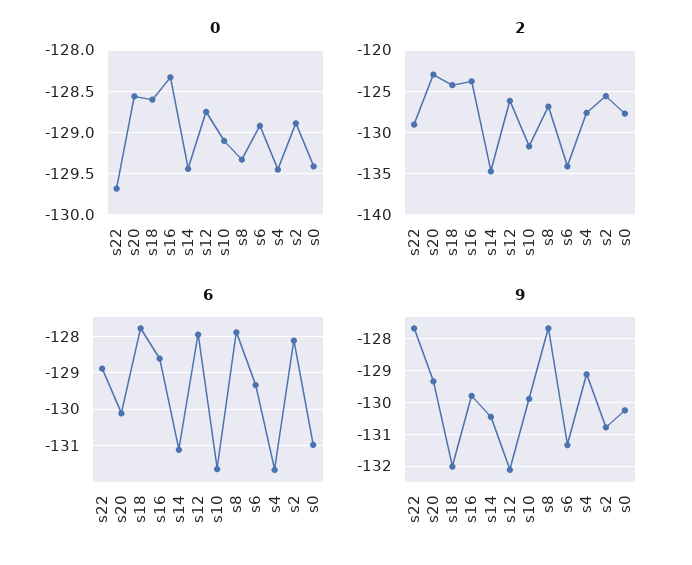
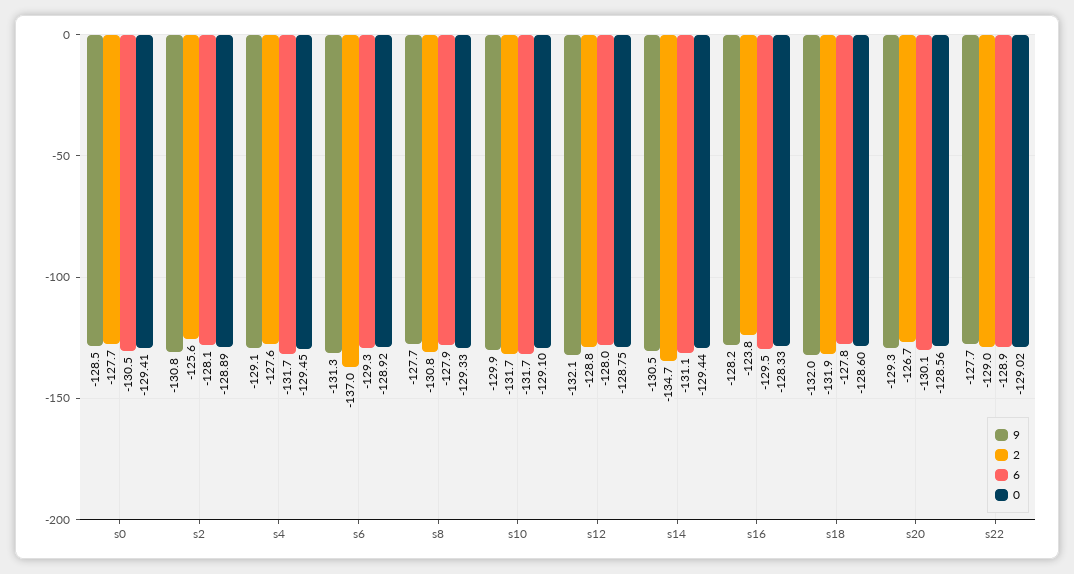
  {
    "0": {
-     "s22": -129.7,
+     "s22": -129.02,
      "s20": -128.56,
      "s18": -128.6,
      "s16": -128.33,
      "s14": -129.44,
      "s12": -128.75,
      "s10": -129.1,
      "s8": -129.33,
      "s6": -128.92,
      "s4": -129.45,
      "s2": -128.89,
      "s0": -129.41
    },
    "2": {
      "s22": -129,
-     "s20": -123,
+     "s20": -126.7,
-     "s18": -124,
+     "s18": -131.9,
      "s16": -123.8,
      "s14": -134.7,
-     "s12": -126,
+     "s12": -128.8,
      "s10": -131.7,
-     "s8": -127,
+     "s8": -130.8,
-     "s6": -134,
+     "s6": -137,
      "s4": -127.6,
      "s2": -125.6,
      "s0": -127.7
    },
    "6": {
      "s22": -128.9,
      "s20": -130.1,
      "s18": -127.8,
-     "s16": -128.6,
+     "s16": -129.5,
      "s14": -131.1,
      "s12": -128,
      "s10": -131.7,
      "s8": -127.9,
      "s6": -129.3,
      "s4": -131.7,
      "s2": -128.1,
-     "s0": -131
+     "s0": -130.5
    },
    "9": {
      "s22": -127.7,
      "s20": -129.3,
      "s18": -132,
-     "s16": -129.8,
+     "s16": -128.2,
      "s14": -130.5,
      "s12": -132.1,
      "s10": -129.9,
      "s8": -127.7,
      "s6": -131.3,
      "s4": -129.1,
      "s2": -130.8,
-     "s0": -130.2
+     "s0": -128.5
    }
  }

